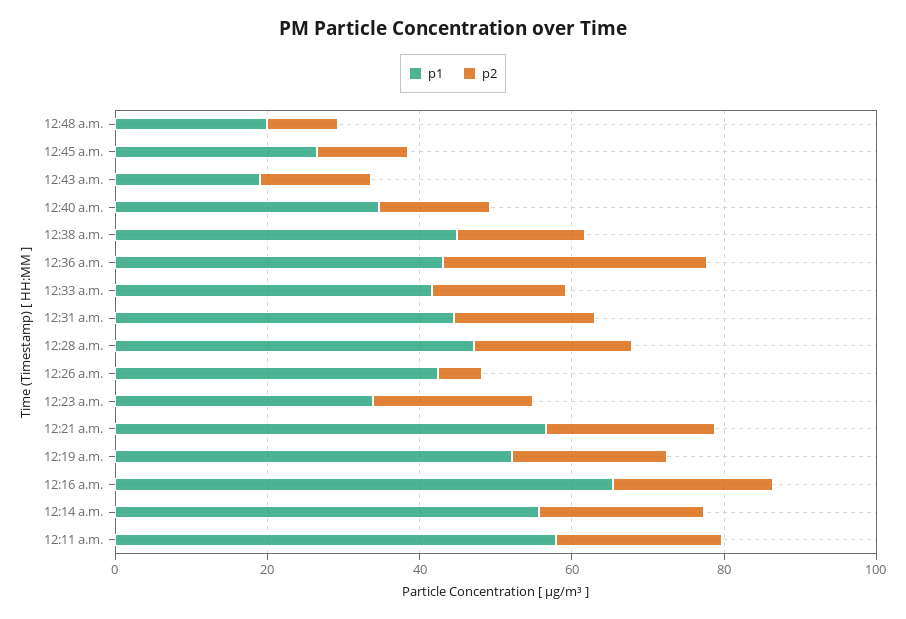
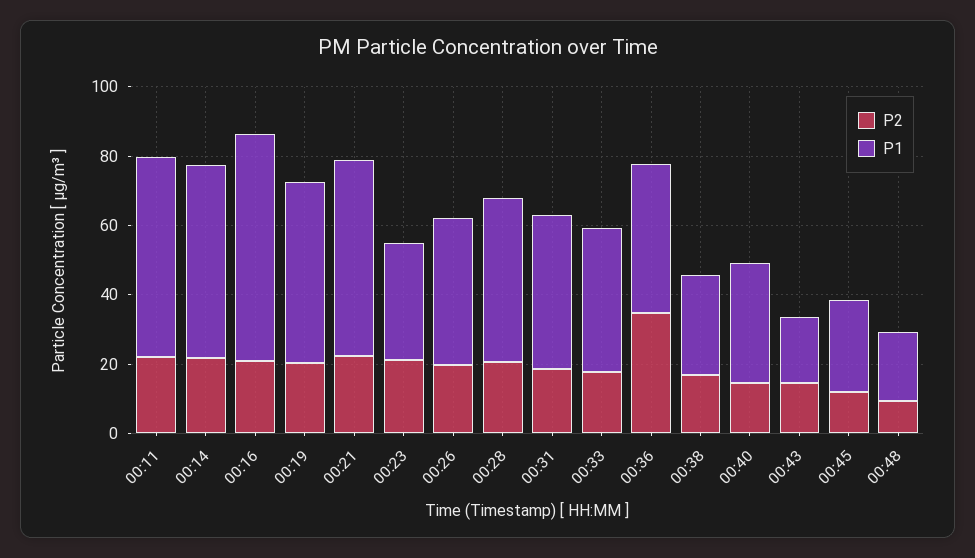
  {
    "p1": {
      "12:48 a.m.": 20,
      "12:45 a.m.": 25,
      "12:43 a.m.": 20,
      "12:40 a.m.": 35,
-     "12:38 a.m.": 45,
+     "12:38 a.m.": 30,
      "12:36 a.m.": 45,
      "12:33 a.m.": 40,
      "12:31 a.m.": 45,
      "12:28 a.m.": 45,
      "12:26 a.m.": 40,
      "12:23 a.m.": 35,
      "12:21 a.m.": 55,
      "12:19 a.m.": 50,
      "12:16 a.m.": 65,
      "12:14 a.m.": 55,
      "12:11 a.m.": 60
    },
    "p2": {
      "12:48 a.m.": 10,
      "12:45 a.m.": 10,
      "12:43 a.m.": 15,
      "12:40 a.m.": 15,
      "12:38 a.m.": 15,
      "12:36 a.m.": 35,
      "12:33 a.m.": 20,
      "12:31 a.m.": 20,
      "12:28 a.m.": 20,
-     "12:26 a.m.": 5,
+     "12:26 a.m.": 20,
      "12:23 a.m.": 20,
      "12:21 a.m.": 20,
      "12:19 a.m.": 20,
      "12:16 a.m.": 20,
      "12:14 a.m.": 20,
      "12:11 a.m.": 20
    }
  }

